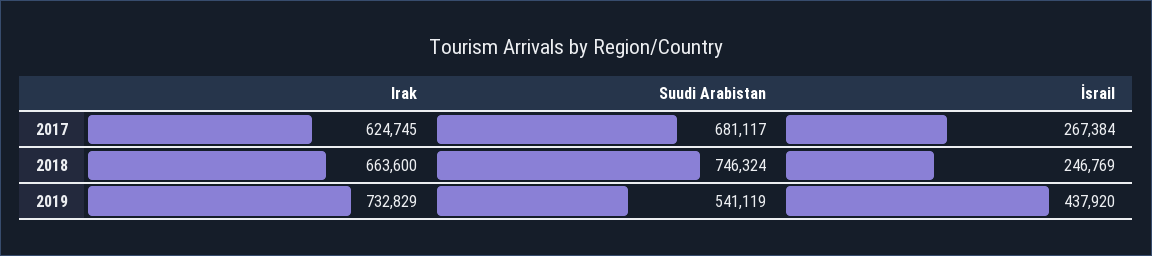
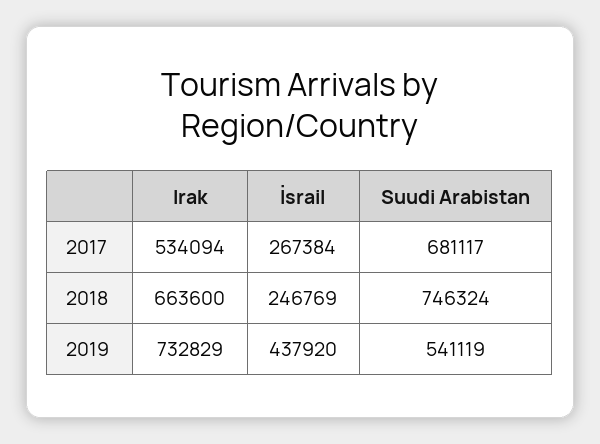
  {
    "Irak": {
-     "2017": 624745,
+     "2017": 534094,
      "2018": 663600,
      "2019": 732829
    },
    "Suudi Arabistan": {
      "2017": 681117,
      "2018": 746324,
      "2019": 541119
    },
    "İsrail": {
      "2017": 267384,
      "2018": 246769,
      "2019": 437920
    }
  }

